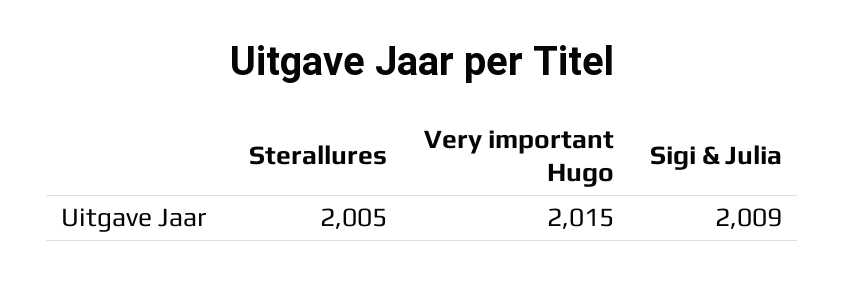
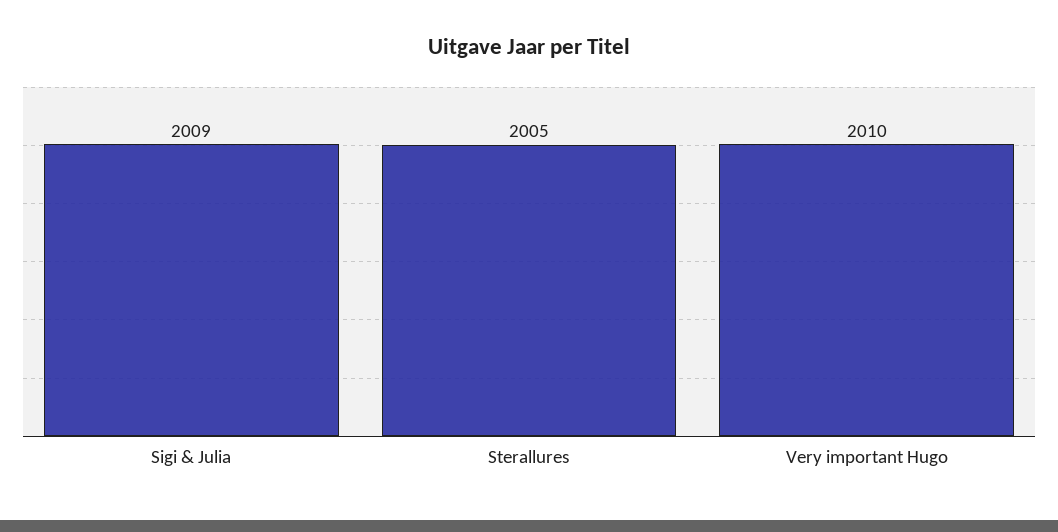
  {
    "Sterallures": 2005,
-   "Very important Hugo": 2015,
+   "Very important Hugo": 2010,
    "Sigi & Julia": 2009
  }

